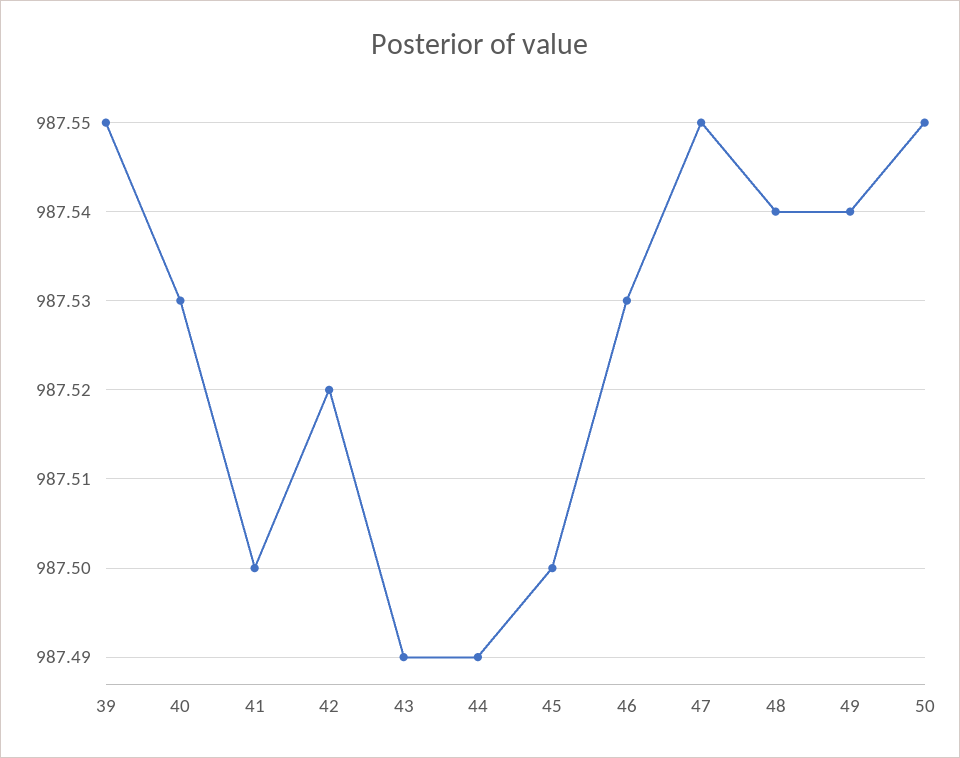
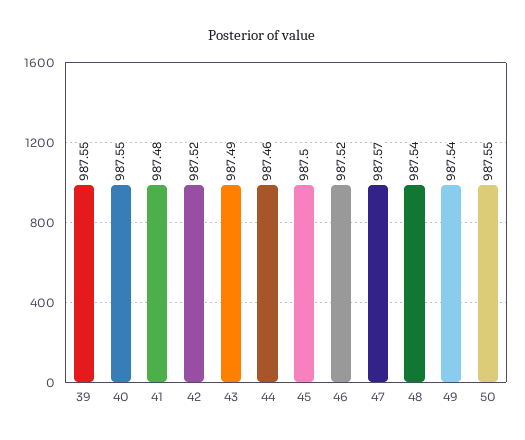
  {
    "39": 987.55,
-   "40": 987.53,
+   "40": 987.55,
-   "41": 987.5,
+   "41": 987.48,
    "42": 987.52,
    "43": 987.49,
-   "44": 987.49,
+   "44": 987.46,
    "45": 987.5,
-   "46": 987.53,
+   "46": 987.52,
-   "47": 987.55,
+   "47": 987.57,
    "48": 987.54,
    "49": 987.54,
    "50": 987.55
  }

